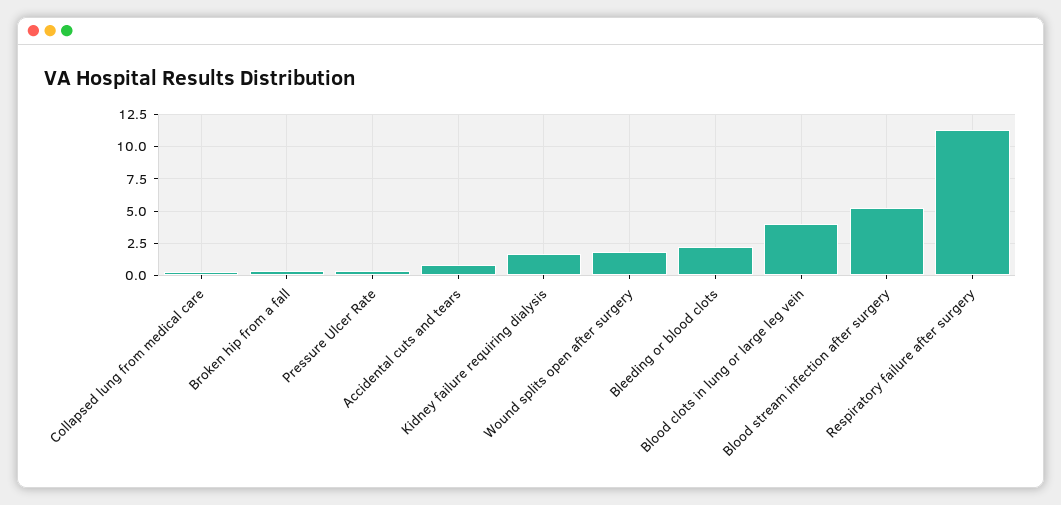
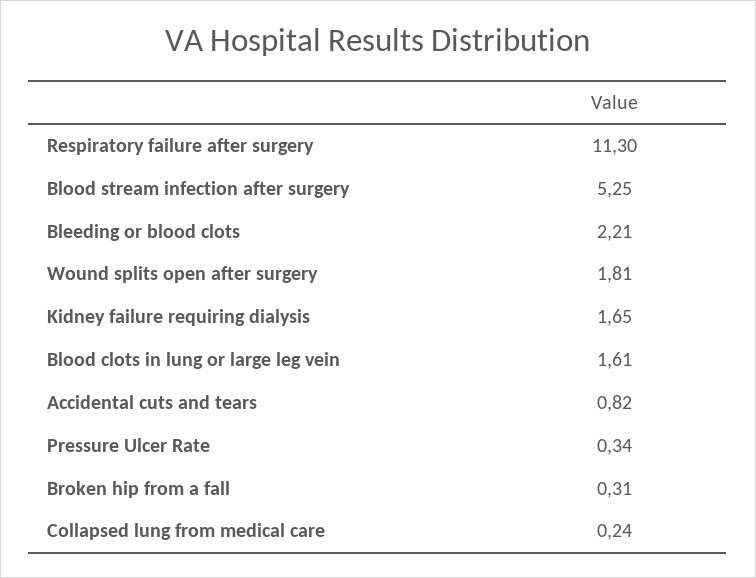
  {
    "Collapsed lung from medical care": 0.24,
    "Broken hip from a fall": 0.31,
    "Pressure Ulcer Rate": 0.34,
    "Accidental cuts and tears": 0.82,
    "Kidney failure requiring dialysis": 1.65,
    "Wound splits open after surgery": 1.81,
    "Bleeding or blood clots": 2.21,
-   "Blood clots in lung or large leg vein": 4,
+   "Blood clots in lung or large leg vein": 1.61,
    "Blood stream infection after surgery": 5.25,
    "Respiratory failure after surgery": 11.3
  }

